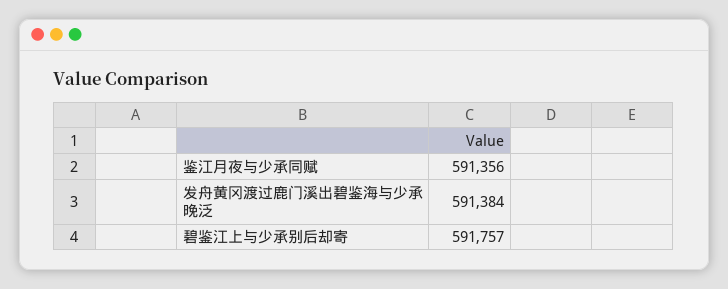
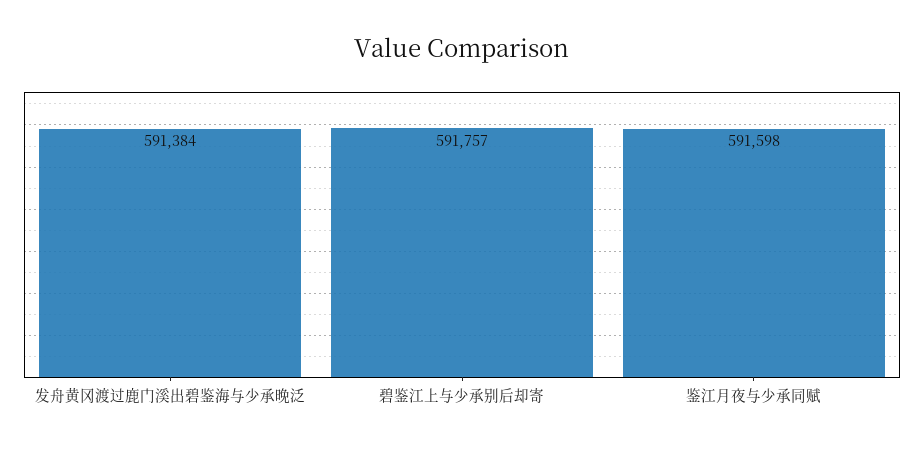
  {
-   "鉴江月夜与少承同赋": 591356,
+   "鉴江月夜与少承同赋": 591598,
    "发舟黄冈渡过鹿门溪出碧鉴海与少承晚泛": 591384,
    "碧鉴江上与少承别后却寄": 591757
  }

